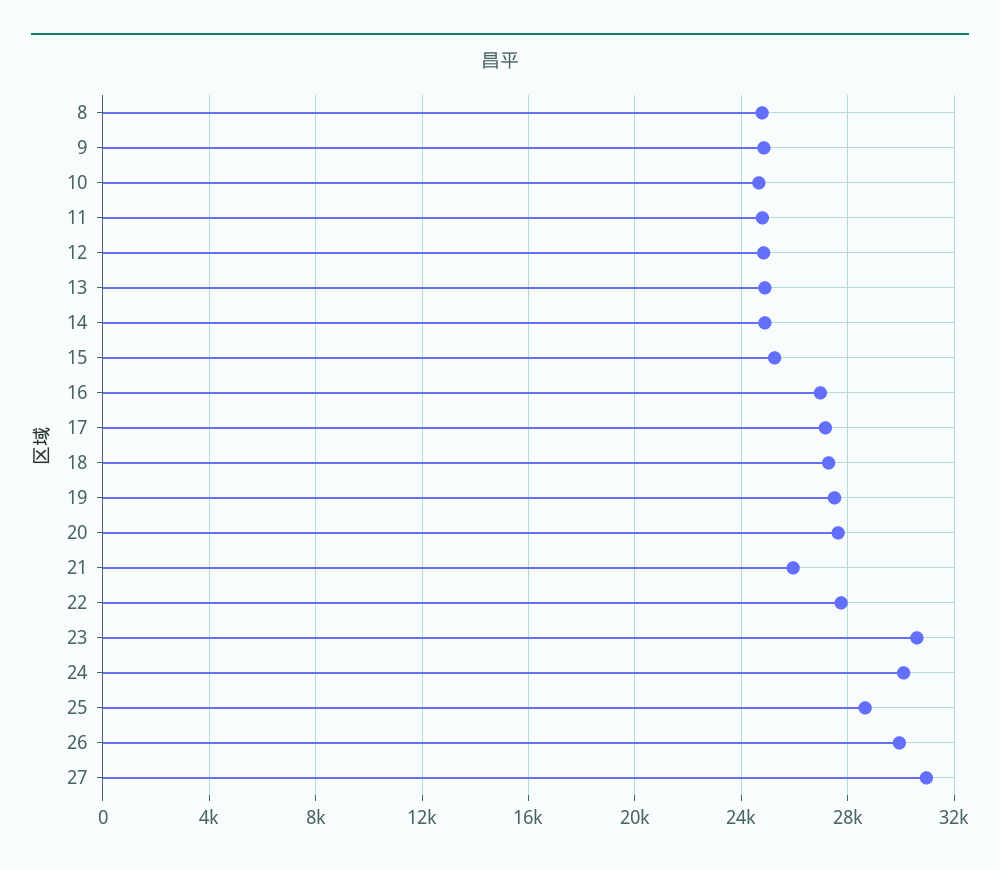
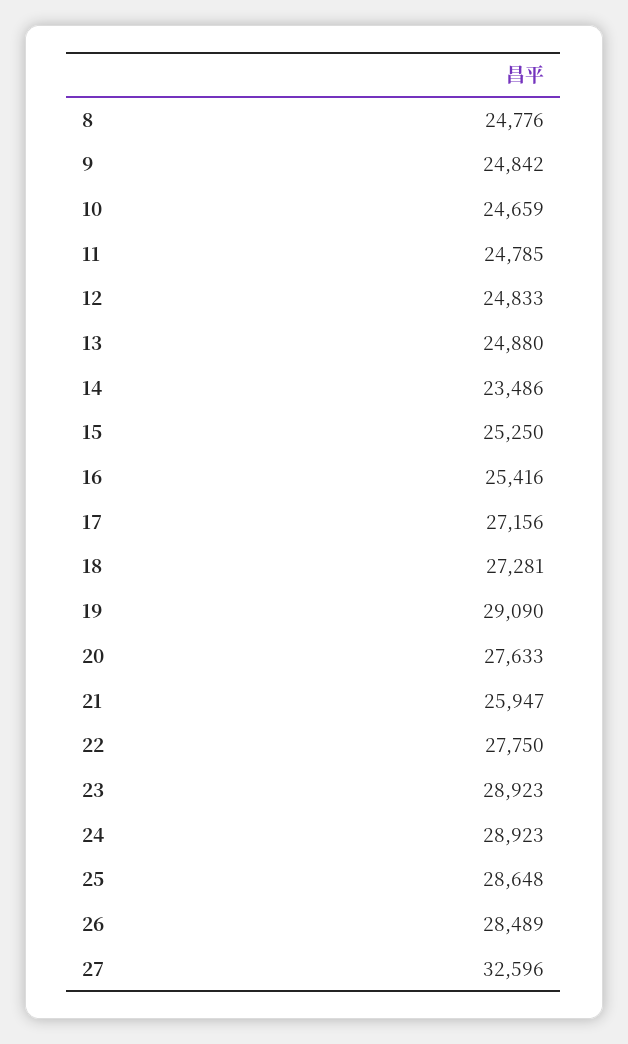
  {
    "8": 24776,
    "9": 24842,
    "10": 24659,
    "11": 24785,
    "12": 24833,
    "13": 24880,
-   "14": 25000,
+   "14": 23486,
    "15": 25250,
-   "16": 27000,
+   "16": 25416,
    "17": 27156,
    "18": 27281,
-   "19": 27500,
+   "19": 29090,
    "20": 27633,
    "21": 25947,
    "22": 27750,
-   "23": 30500,
+   "23": 28923,
-   "24": 30000,
+   "24": 28923,
    "25": 28648,
-   "26": 30000,
+   "26": 28489,
-   "27": 31000
+   "27": 32596
  }

